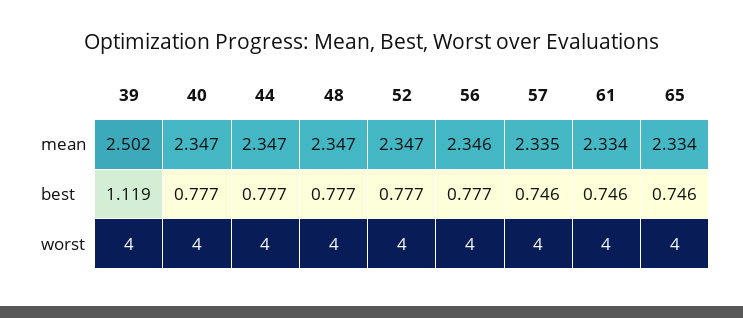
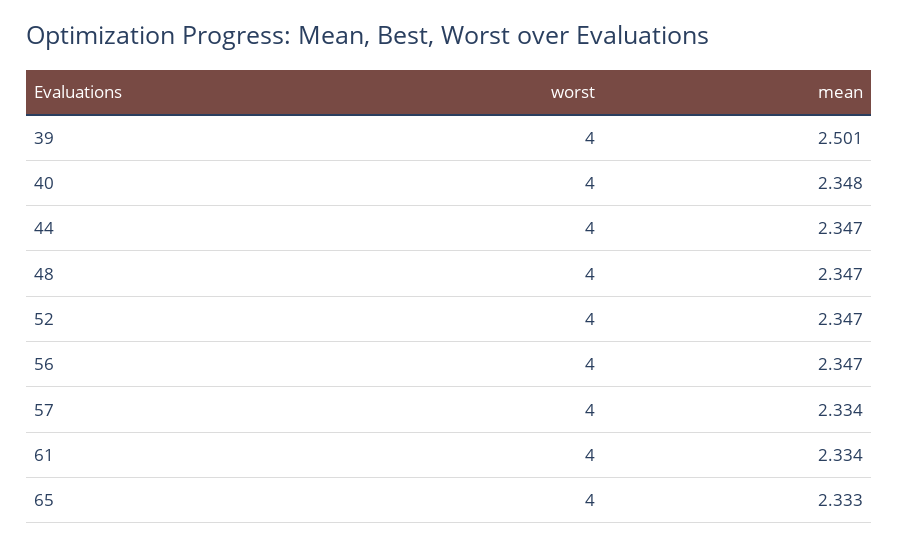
  {
    "39": {
-     "mean": 2.502,
+     "mean": 2.501,
-     "best": 1.119,
      "worst": 4
    },
    "40": {
-     "mean": 2.347,
+     "mean": 2.348,
-     "best": 0.777,
      "worst": 4
    },
    "44": {
      "mean": 2.347,
-     "best": 0.777,
      "worst": 4
    },
    "48": {
      "mean": 2.347,
-     "best": 0.777,
      "worst": 4
    },
    "52": {
      "mean": 2.347,
-     "best": 0.777,
      "worst": 4
    },
    "56": {
-     "mean": 2.346,
+     "mean": 2.347,
-     "best": 0.777,
      "worst": 4
    },
    "57": {
-     "mean": 2.335,
+     "mean": 2.334,
-     "best": 0.746,
      "worst": 4
    },
    "61": {
      "mean": 2.334,
-     "best": 0.746,
      "worst": 4
    },
    "65": {
-     "mean": 2.334,
+     "mean": 2.333,
-     "best": 0.746,
      "worst": 4
    }
  }

